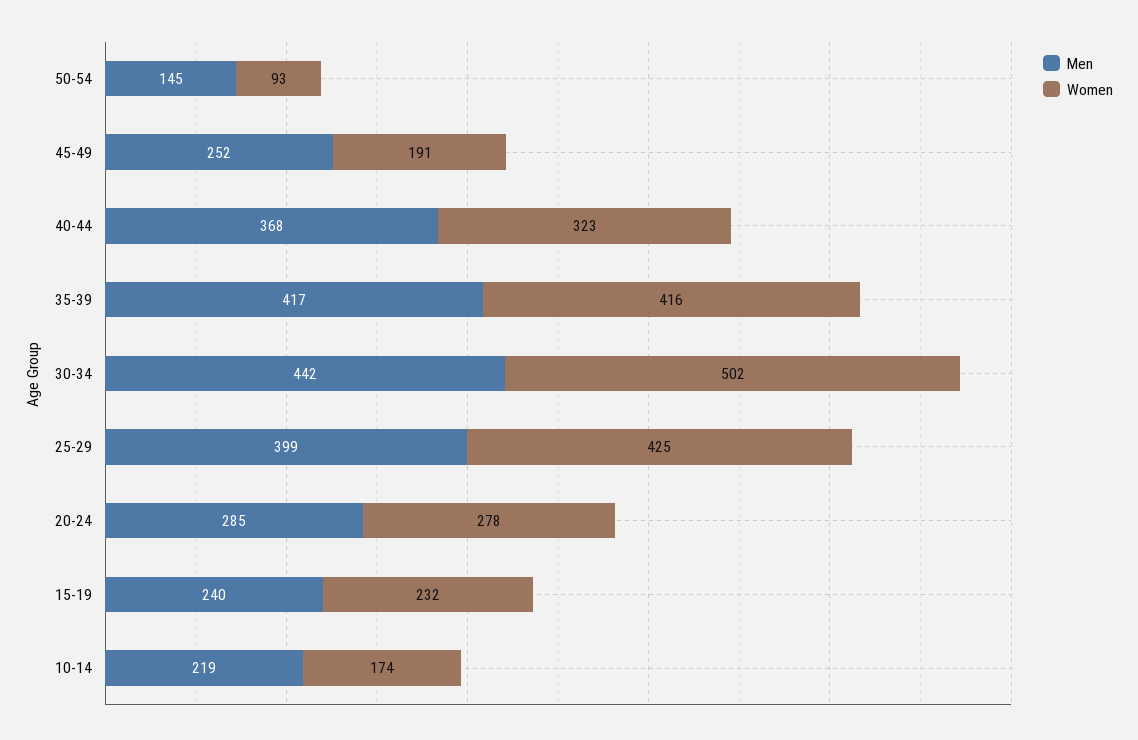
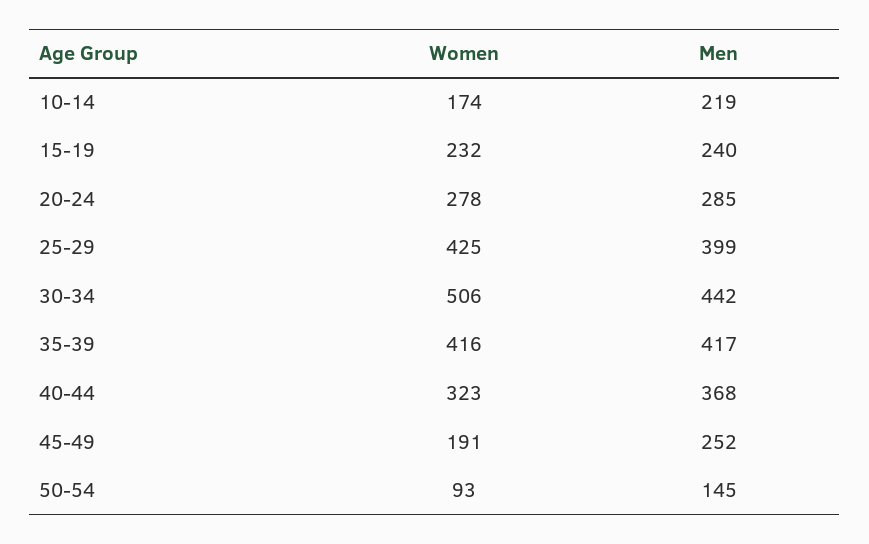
  {
    "Men": {
      "50-54": 145,
      "45-49": 252,
      "40-44": 368,
      "35-39": 417,
      "30-34": 442,
      "25-29": 399,
      "20-24": 285,
      "15-19": 240,
      "10-14": 219
    },
    "Women": {
      "50-54": 93,
      "45-49": 191,
      "40-44": 323,
      "35-39": 416,
-     "30-34": 502,
+     "30-34": 506,
      "25-29": 425,
      "20-24": 278,
      "15-19": 232,
      "10-14": 174
    }
  }

